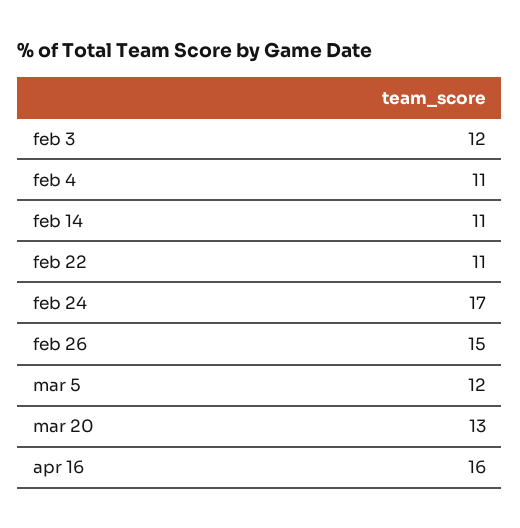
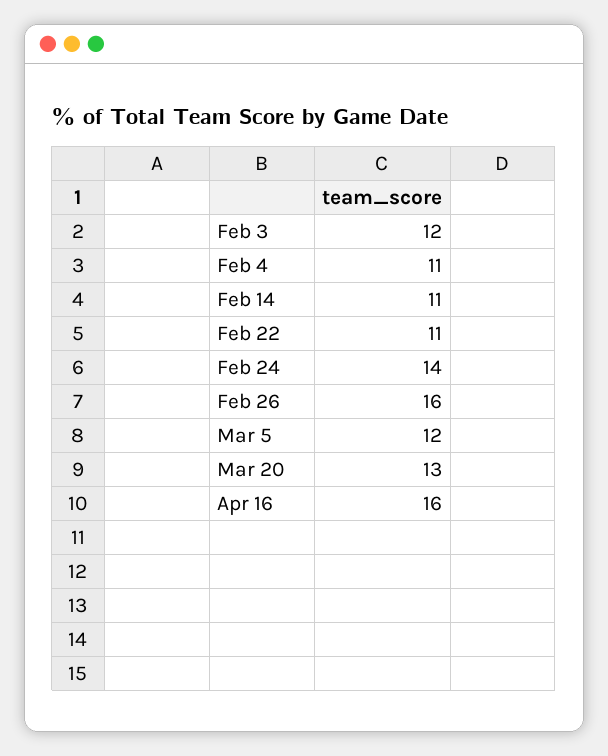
  {
    "feb 3": 12,
    "feb 4": 11,
    "feb 14": 11,
    "feb 22": 11,
-   "feb 24": 17,
+   "feb 24": 14,
-   "feb 26": 15,
+   "feb 26": 16,
    "mar 5": 12,
    "mar 20": 13,
    "apr 16": 16
  }

